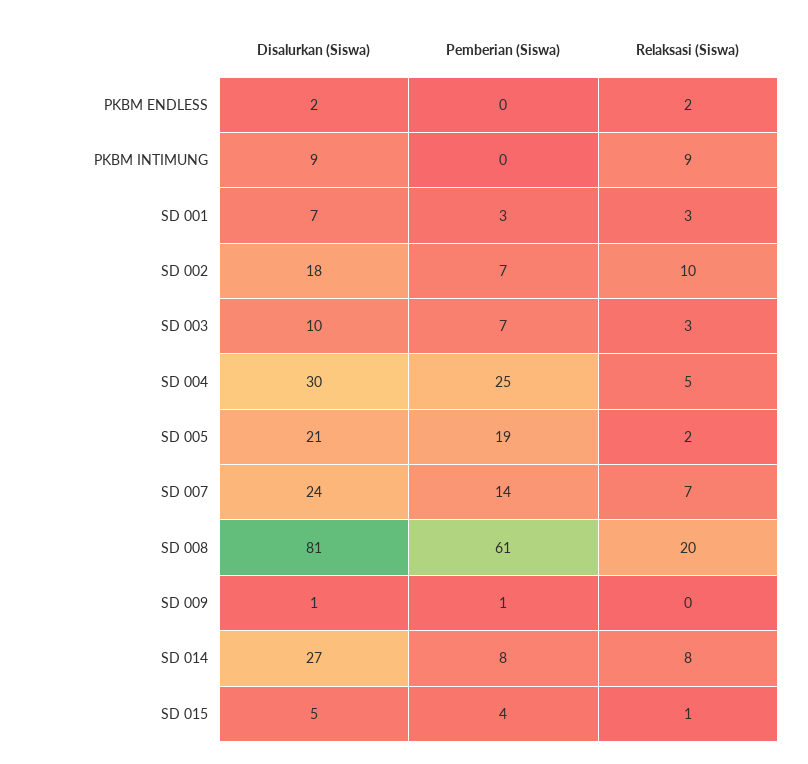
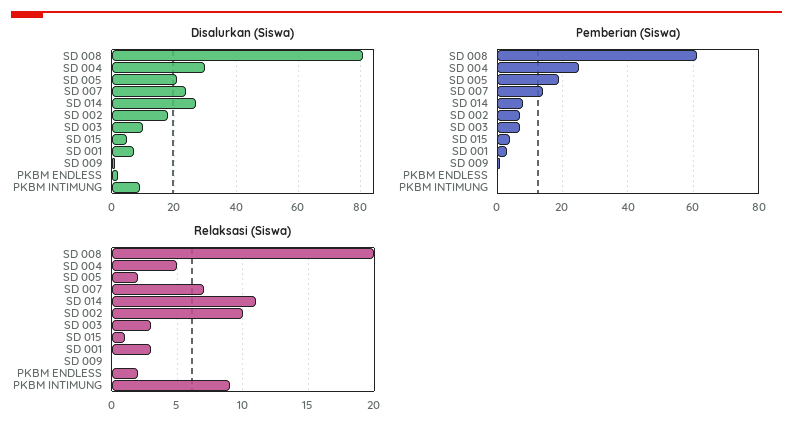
  {
    "Disalurkan (Siswa)": {
      "PKBM ENDLESS": 2,
      "PKBM INTIMUNG": 9,
      "SD 001": 7,
      "SD 002": 18,
      "SD 003": 10,
      "SD 004": 30,
      "SD 005": 21,
      "SD 007": 24,
      "SD 008": 81,
      "SD 009": 1,
      "SD 014": 27,
      "SD 015": 5
    },
    "Pemberian (Siswa)": {
      "PKBM ENDLESS": 0,
      "PKBM INTIMUNG": 0,
      "SD 001": 3,
      "SD 002": 7,
      "SD 003": 7,
      "SD 004": 25,
      "SD 005": 19,
      "SD 007": 14,
      "SD 008": 61,
      "SD 009": 1,
      "SD 014": 8,
      "SD 015": 4
    },
    "Relaksasi (Siswa)": {
      "PKBM ENDLESS": 2,
      "PKBM INTIMUNG": 9,
      "SD 001": 3,
      "SD 002": 10,
      "SD 003": 3,
      "SD 004": 5,
      "SD 005": 2,
      "SD 007": 7,
      "SD 008": 20,
      "SD 009": 0,
-     "SD 014": 8,
+     "SD 014": 11,
      "SD 015": 1
    }
  }

